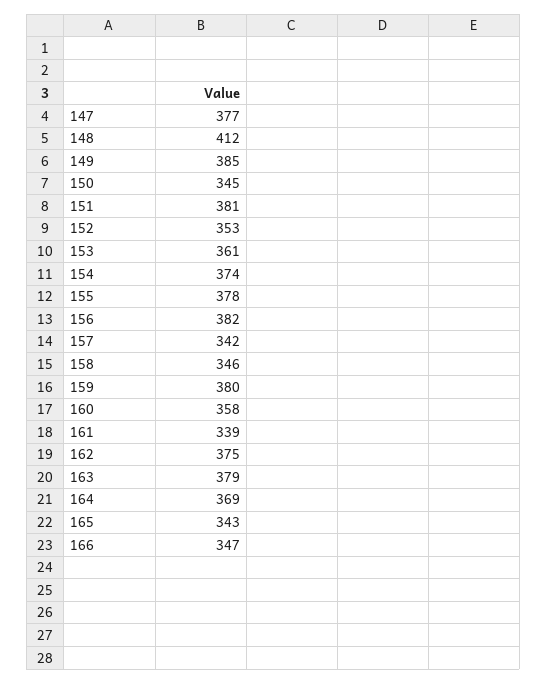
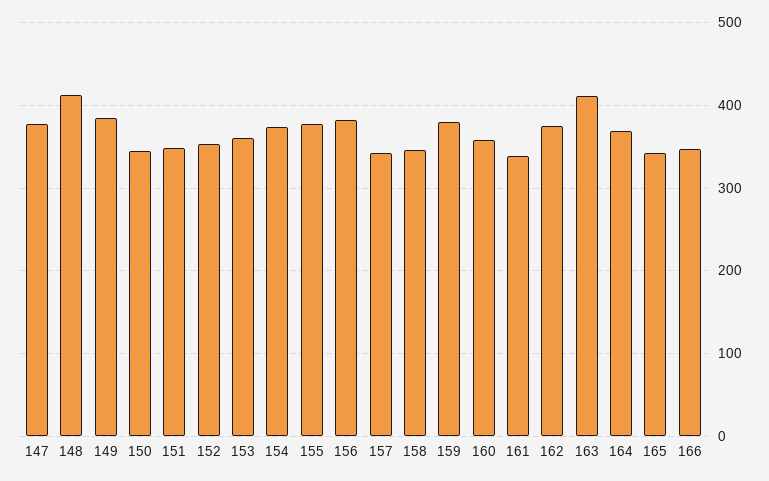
  {
    "147": 377,
    "148": 412,
    "149": 385,
    "150": 345,
-   "151": 381,
+   "151": 350,
    "152": 353,
    "153": 361,
    "154": 374,
    "155": 378,
    "156": 382,
    "157": 342,
    "158": 346,
    "159": 380,
    "160": 358,
    "161": 339,
    "162": 375,
-   "163": 379,
+   "163": 410,
    "164": 369,
    "165": 343,
    "166": 347
  }

